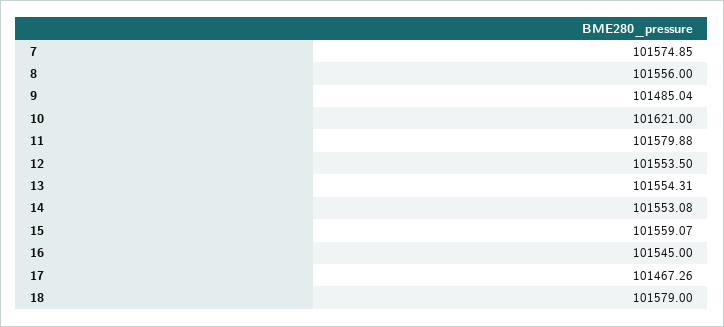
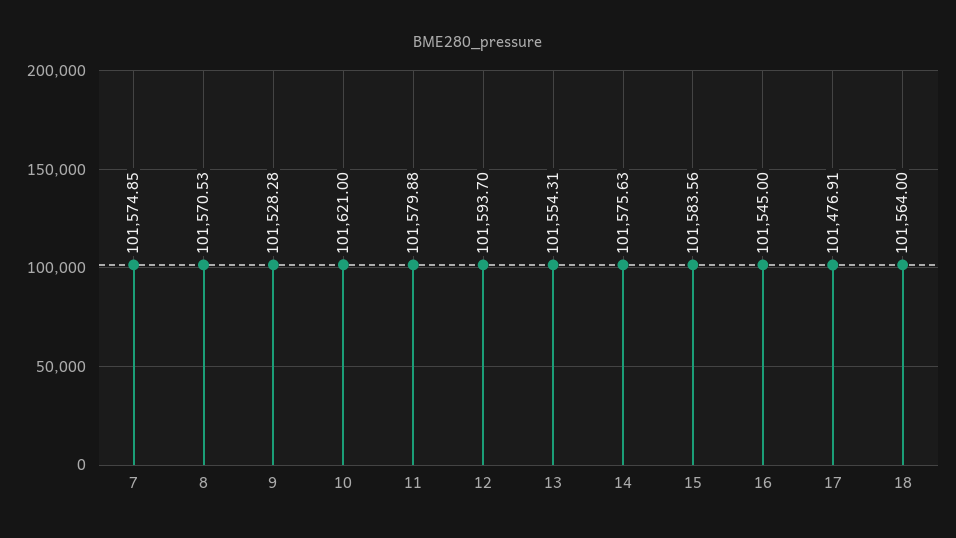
  {
    "7": 101574.85,
-   "8": 101556,
+   "8": 101570.53,
-   "9": 101485.04,
+   "9": 101528.28,
    "10": 101621,
    "11": 101579.88,
-   "12": 101553.5,
+   "12": 101593.7,
    "13": 101554.31,
-   "14": 101553.08,
+   "14": 101575.63,
-   "15": 101559.07,
+   "15": 101583.56,
    "16": 101545,
-   "17": 101467.26,
+   "17": 101476.91,
-   "18": 101579
+   "18": 101564
  }

